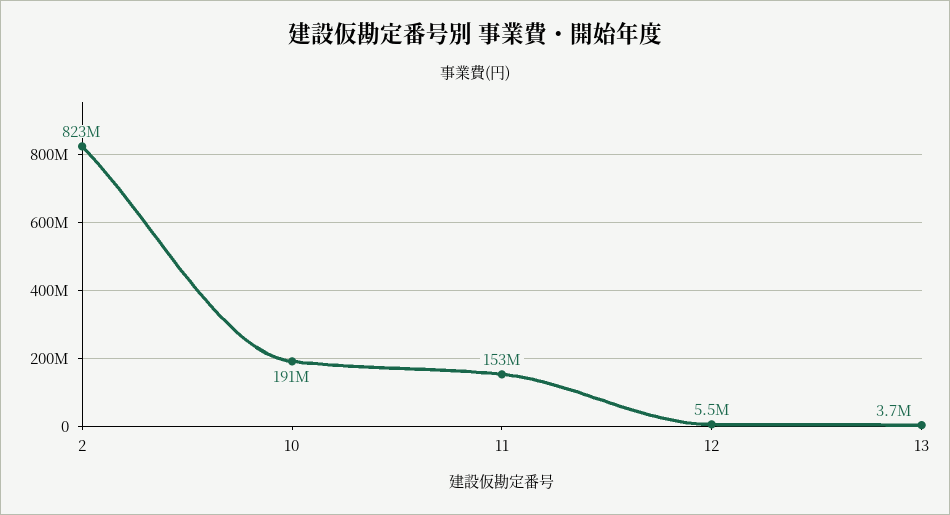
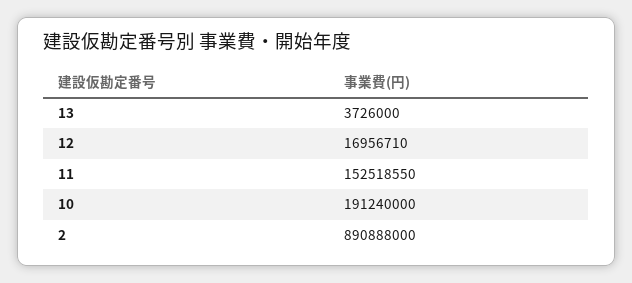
  {
-   "2": 823000000,
+   "2": 890888000,
    "10": 191240000,
    "11": 152518550,
-   "12": 5500000,
+   "12": 16956710,
    "13": 3726000
  }

